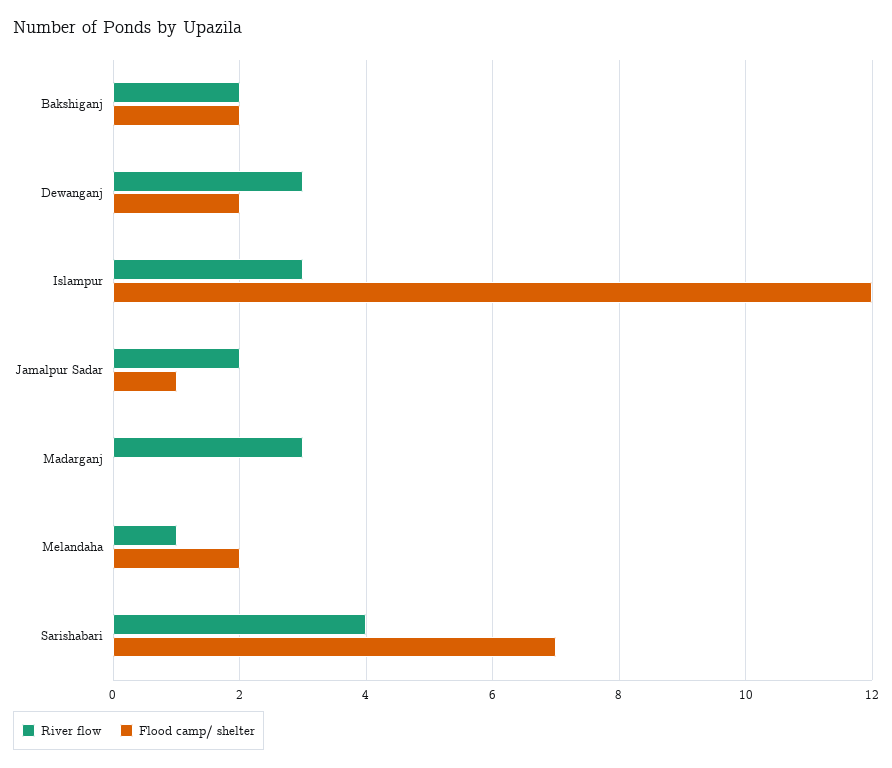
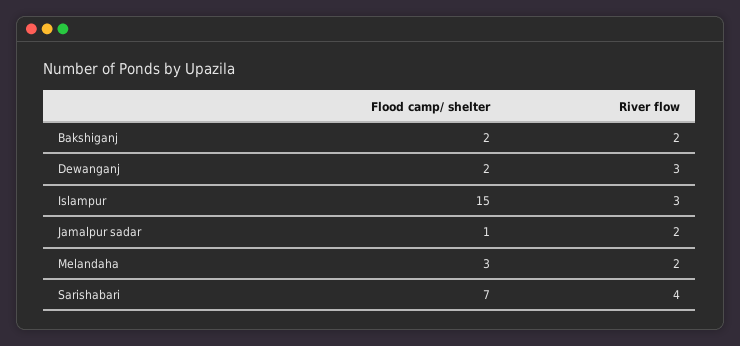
  {
    "River flow": {
      "Bakshiganj": 2,
      "Dewanganj": 3,
      "Islampur": 3,
      "Jamalpur Sadar": 2,
-     "Madarganj": 3,
-     "Melandaha": 1,
+     "Melandaha": 2,
      "Sarishabari": 4
    },
    "Flood camp/ shelter": {
      "Bakshiganj": 2,
      "Dewanganj": 2,
-     "Islampur": 12,
+     "Islampur": 15,
      "Jamalpur Sadar": 1,
-     "Madarganj": 0,
-     "Melandaha": 2,
+     "Melandaha": 3,
      "Sarishabari": 7
    }
  }

